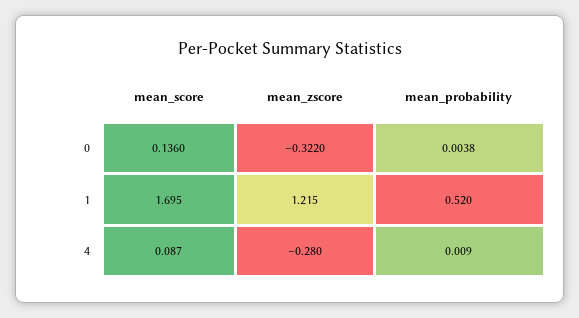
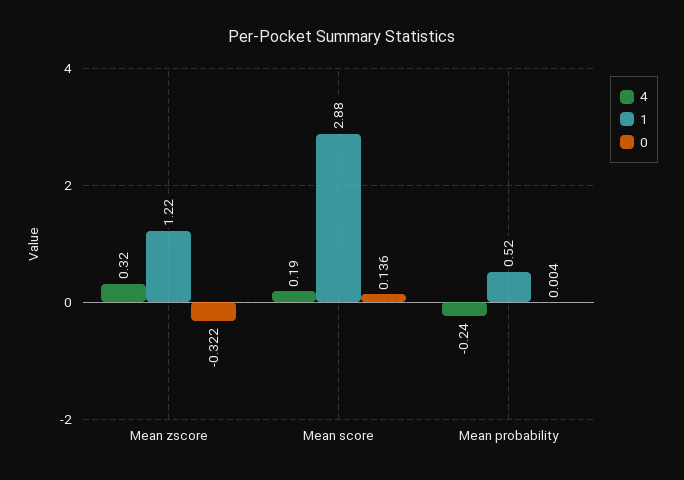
  {
    "0": {
      "mean_score": 0.136,
      "mean_zscore": -0.322,
      "mean_probability": 0.0038
    },
    "1": {
-     "mean_score": 1.695,
+     "mean_score": 2.88,
      "mean_zscore": 1.215,
      "mean_probability": 0.52
    },
    "4": {
-     "mean_score": 0.087,
+     "mean_score": 0.19,
-     "mean_zscore": -0.28,
+     "mean_zscore": 0.32,
-     "mean_probability": 0.009
+     "mean_probability": -0.24
    }
  }

